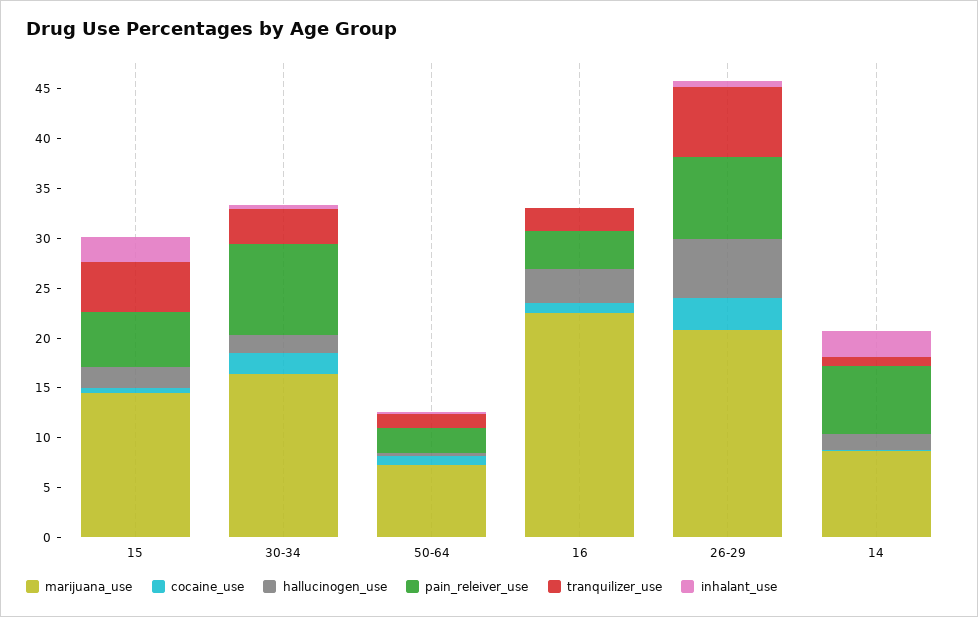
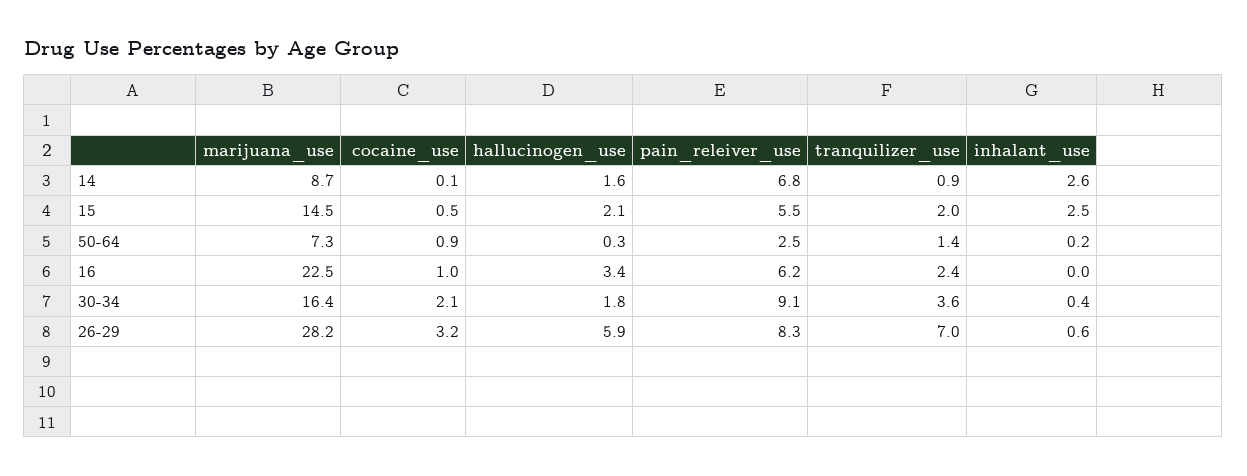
  {
    "marijuana_use": {
      "15": 14.5,
      "30-34": 16.4,
      "50-64": 7.3,
      "16": 22.5,
-     "26-29": 21,
+     "26-29": 28.2,
      "14": 8.7
    },
    "cocaine_use": {
      "15": 0.5,
      "30-34": 2.1,
      "50-64": 0.9,
      "16": 1,
      "26-29": 3.2,
      "14": 0.1
    },
    "hallucinogen_use": {
      "15": 2.1,
      "30-34": 1.8,
      "50-64": 0.3,
      "16": 3.4,
      "26-29": 5.9,
      "14": 1.6
    },
    "pain_releiver_use": {
      "15": 5.5,
      "30-34": 9.1,
      "50-64": 2.5,
-     "16": 4,
+     "16": 6.2,
      "26-29": 8.3,
      "14": 6.8
    },
    "tranquilizer_use": {
-     "15": 5,
+     "15": 2,
      "30-34": 3.6,
      "50-64": 1.4,
      "16": 2.4,
      "26-29": 7,
      "14": 0.9
    },
    "inhalant_use": {
      "15": 2.5,
      "30-34": 0.4,
      "50-64": 0.2,
      "16": 0,
      "26-29": 0.6,
      "14": 2.6
    }
  }

